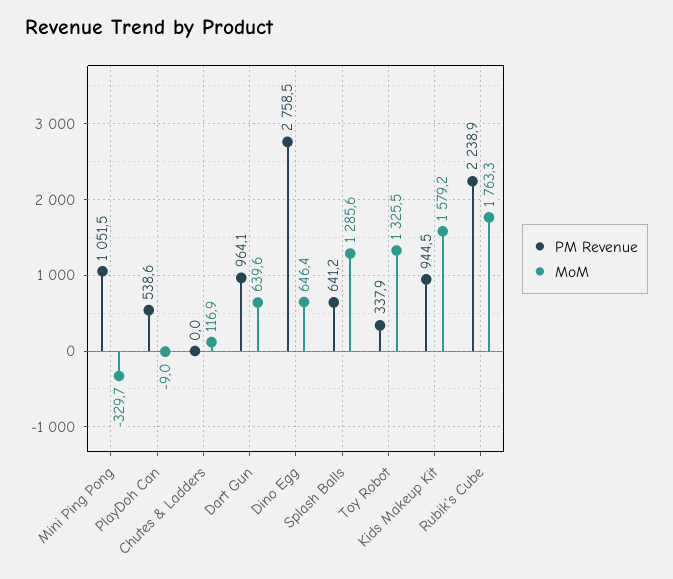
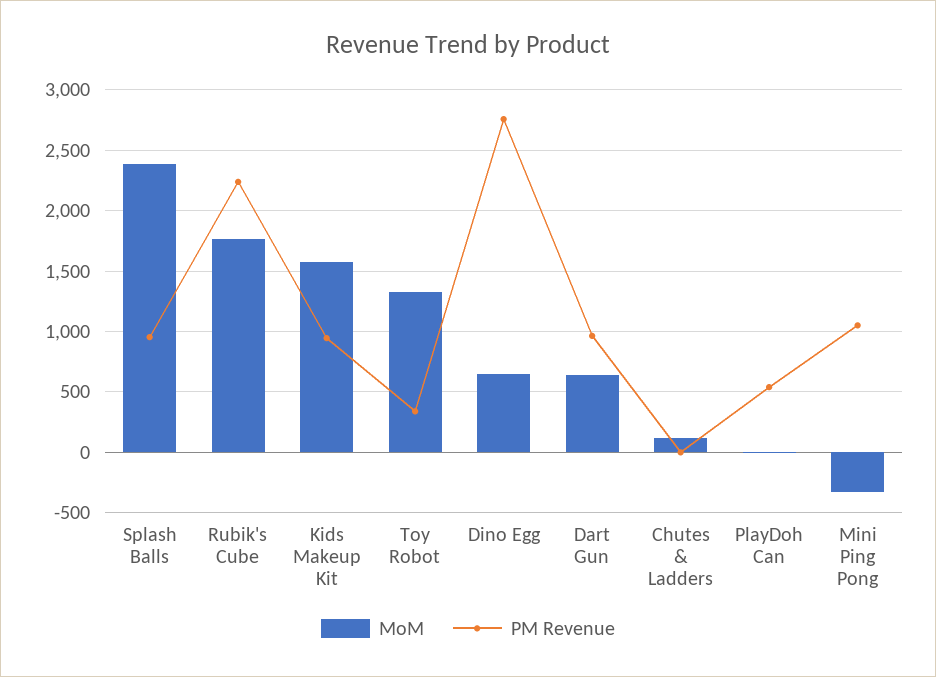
  {
    "PM Revenue": {
      "Mini Ping Pong": 1051.5,
      "PlayDoh Can": 538.6,
      "Chutes & Ladders": 0,
      "Dart Gun": 964.1,
      "Dino Egg": 2758.5,
-     "Splash Balls": 641.2,
+     "Splash Balls": 950,
      "Toy Robot": 337.9,
      "Kids Makeup Kit": 944.5,
      "Rubik's Cube": 2238.9
    },
    "MoM": {
      "Mini Ping Pong": -329.7,
      "PlayDoh Can": -9,
      "Chutes & Ladders": 116.9,
      "Dart Gun": 639.6,
      "Dino Egg": 646.4,
-     "Splash Balls": 1285.6,
+     "Splash Balls": 2400,
      "Toy Robot": 1325.5,
      "Kids Makeup Kit": 1579.2,
      "Rubik's Cube": 1763.3
    }
  }

